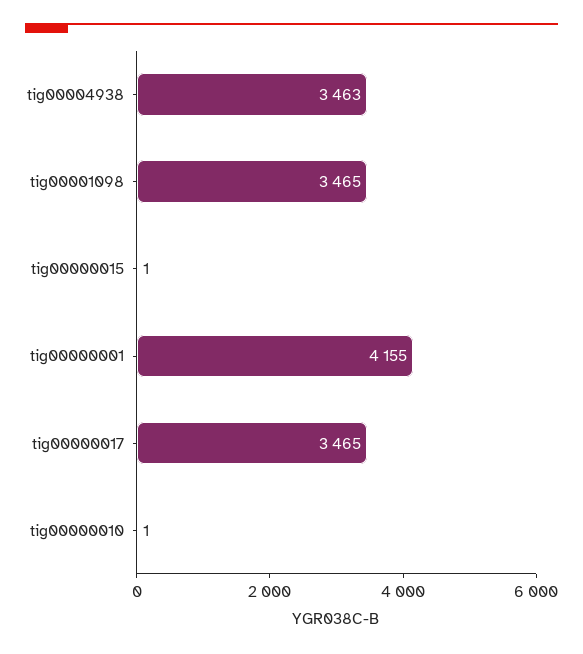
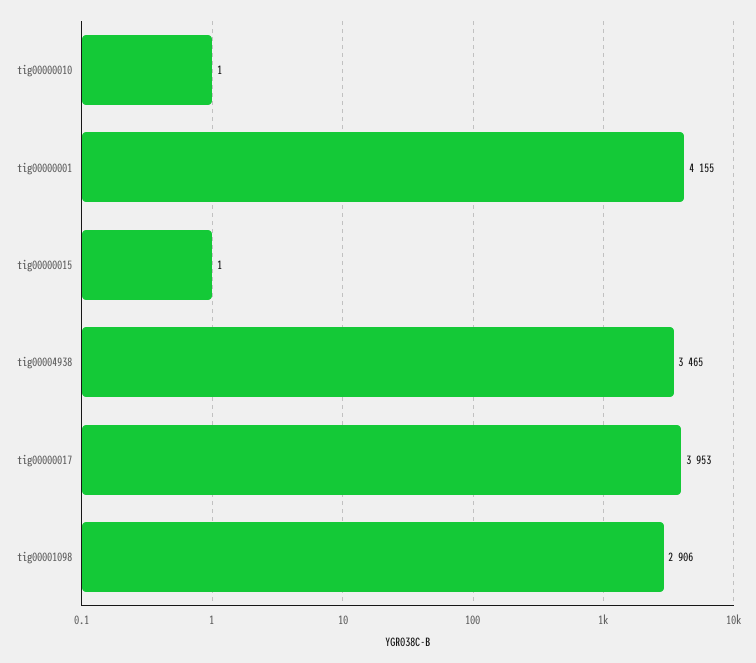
  {
-   "tig00004938": 3463,
+   "tig00004938": 3465,
-   "tig00001098": 3465,
+   "tig00001098": 2906,
    "tig00000015": 1,
    "tig00000001": 4155,
-   "tig00000017": 3465,
+   "tig00000017": 3953,
    "tig00000010": 1
  }

